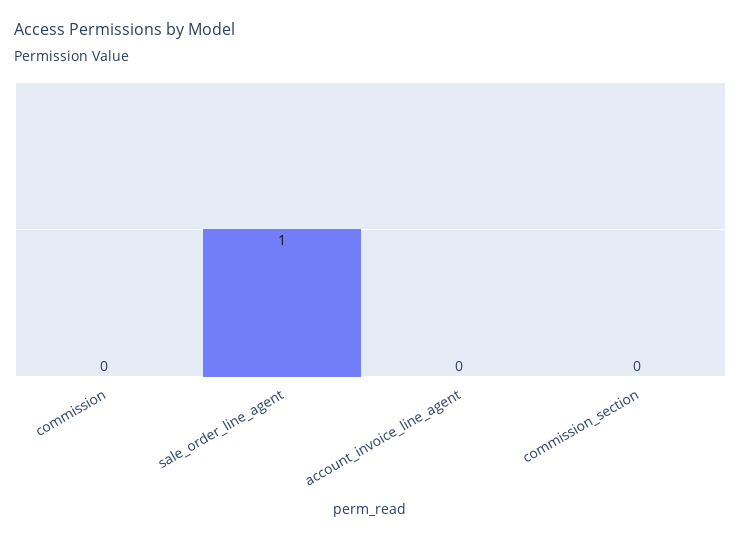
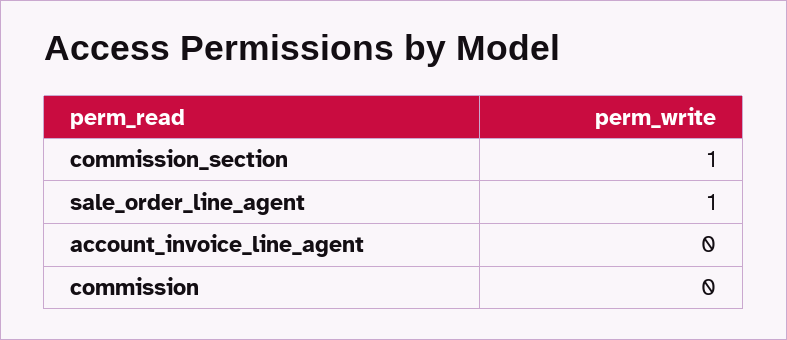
  {
    "commission": 0,
    "sale_order_line_agent": 1,
    "account_invoice_line_agent": 0,
-   "commission_section": 0
+   "commission_section": 1
  }

